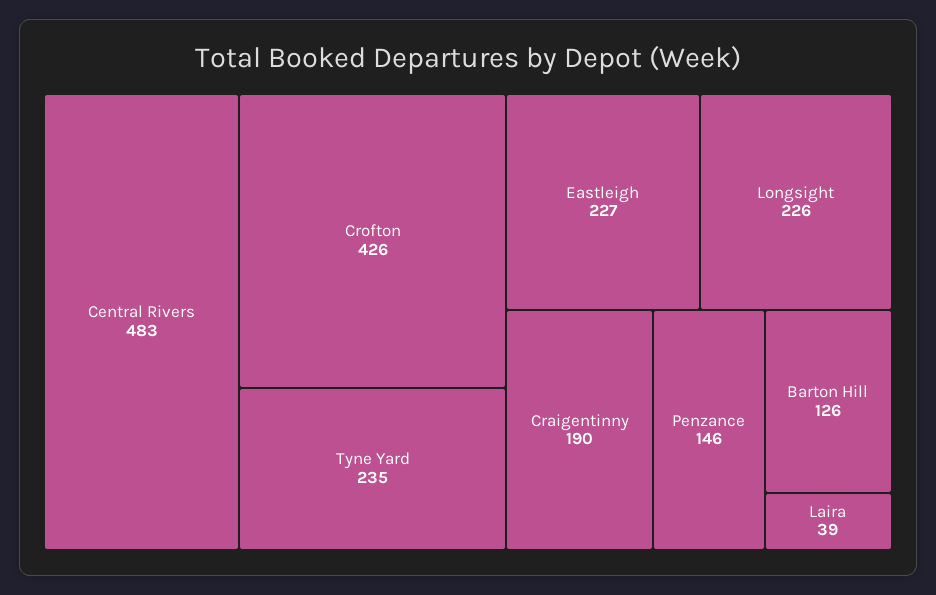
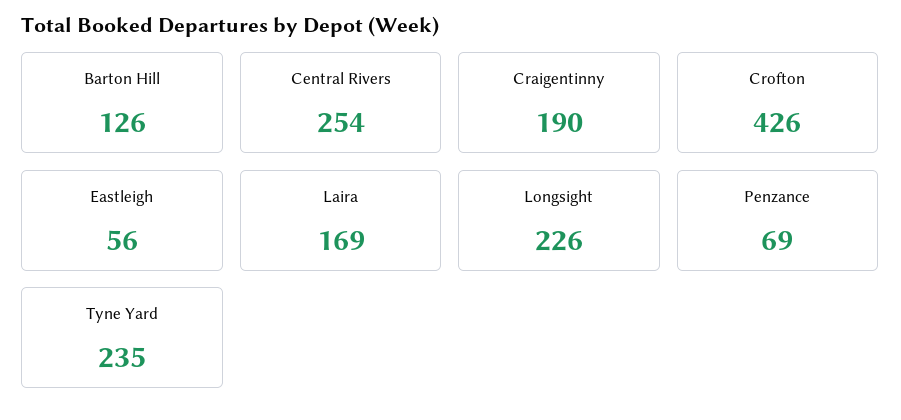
  {
-   "Central Rivers": 483,
+   "Central Rivers": 254,
    "Crofton": 426,
    "Tyne Yard": 235,
-   "Eastleigh": 227,
+   "Eastleigh": 56,
    "Longsight": 226,
    "Craigentinny": 190,
-   "Penzance": 146,
+   "Penzance": 69,
    "Barton Hill": 126,
-   "Laira": 39
+   "Laira": 169
  }

